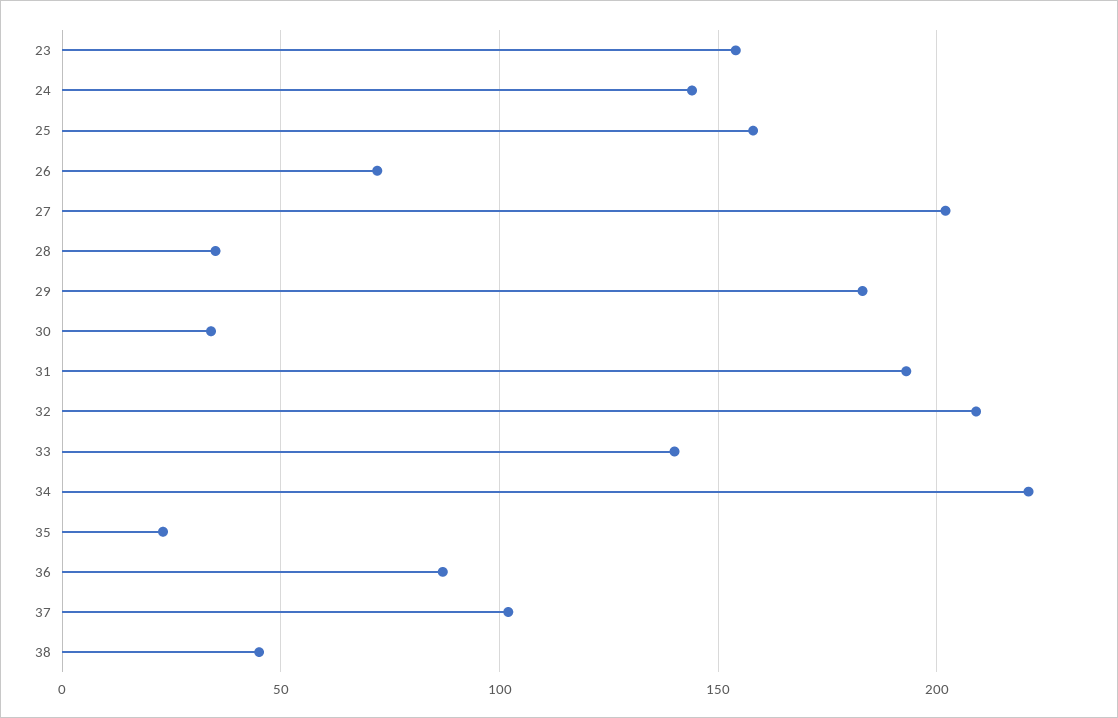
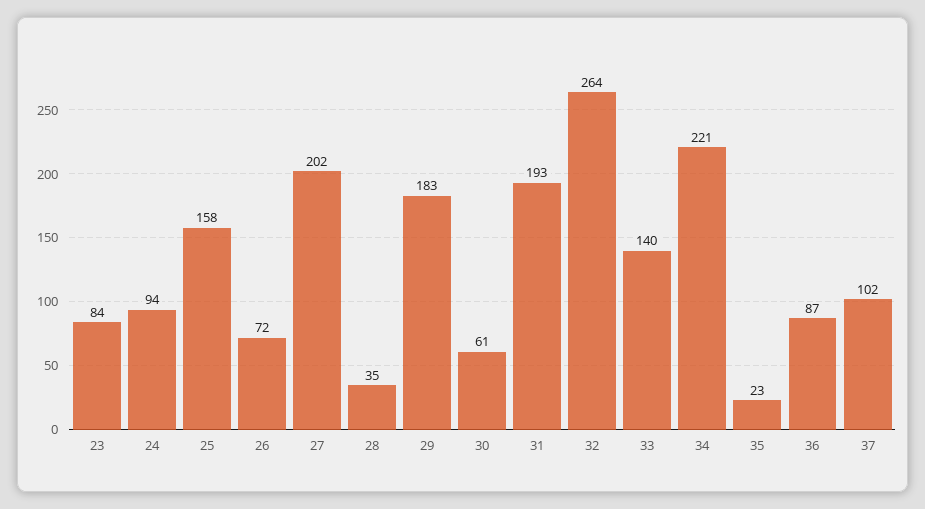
  {
-   "23": 155,
+   "23": 84,
-   "24": 145,
+   "24": 94,
    "25": 158,
    "26": 72,
    "27": 202,
    "28": 35,
    "29": 183,
-   "30": 35,
+   "30": 61,
    "31": 193,
-   "32": 210,
+   "32": 264,
    "33": 140,
    "34": 221,
    "35": 23,
    "36": 87,
-   "37": 102,
+   "37": 102
-   "38": 45
  }

